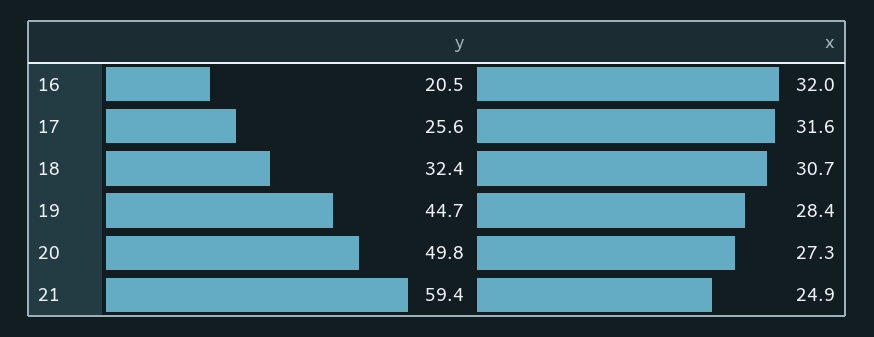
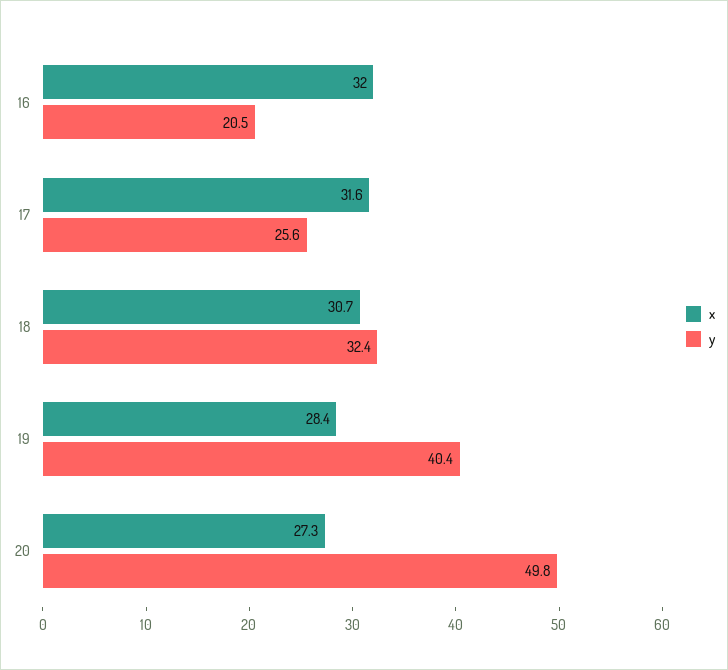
  {
    "y": {
      "16": 20.5,
      "17": 25.6,
      "18": 32.4,
-     "19": 44.7,
+     "19": 40.4,
-     "20": 49.8,
+     "20": 49.8
-     "21": 59.4
    },
    "x": {
      "16": 32,
      "17": 31.6,
      "18": 30.7,
      "19": 28.4,
-     "20": 27.3,
+     "20": 27.3
-     "21": 24.9
    }
  }

